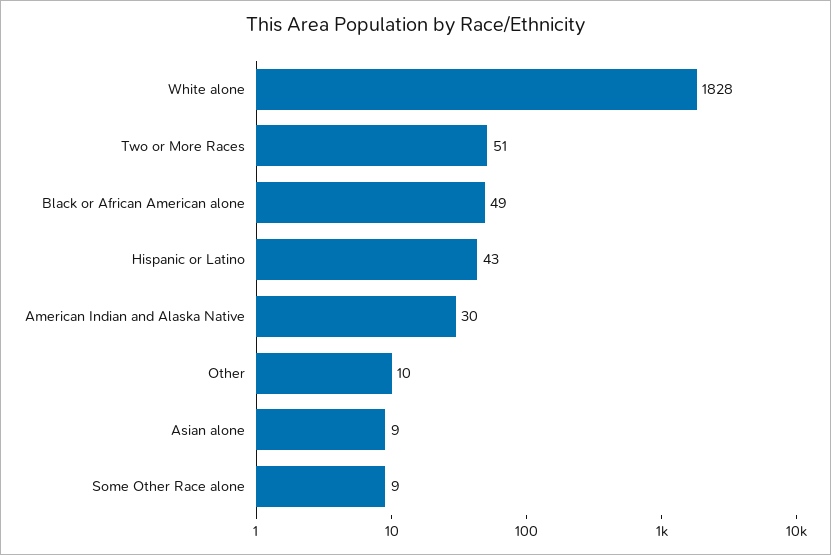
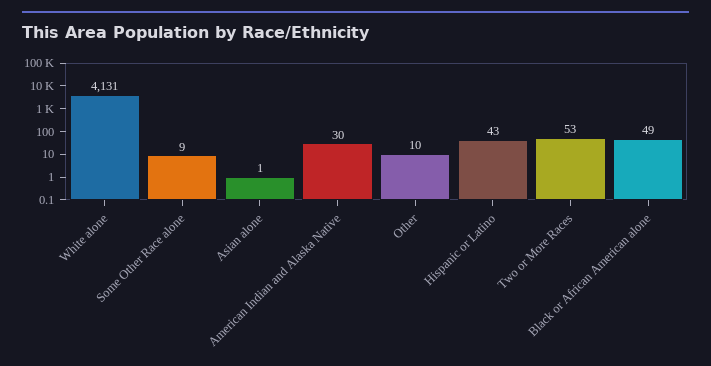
  {
-   "White alone": 1828,
+   "White alone": 4131,
-   "Two or More Races": 51,
+   "Two or More Races": 53,
    "Black or African American alone": 49,
    "Hispanic or Latino": 43,
    "American Indian and Alaska Native": 30,
    "Other": 10,
-   "Asian alone": 9,
+   "Asian alone": 1,
    "Some Other Race alone": 9
  }

